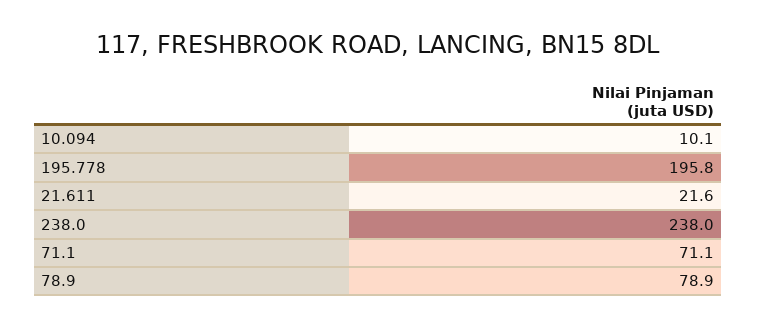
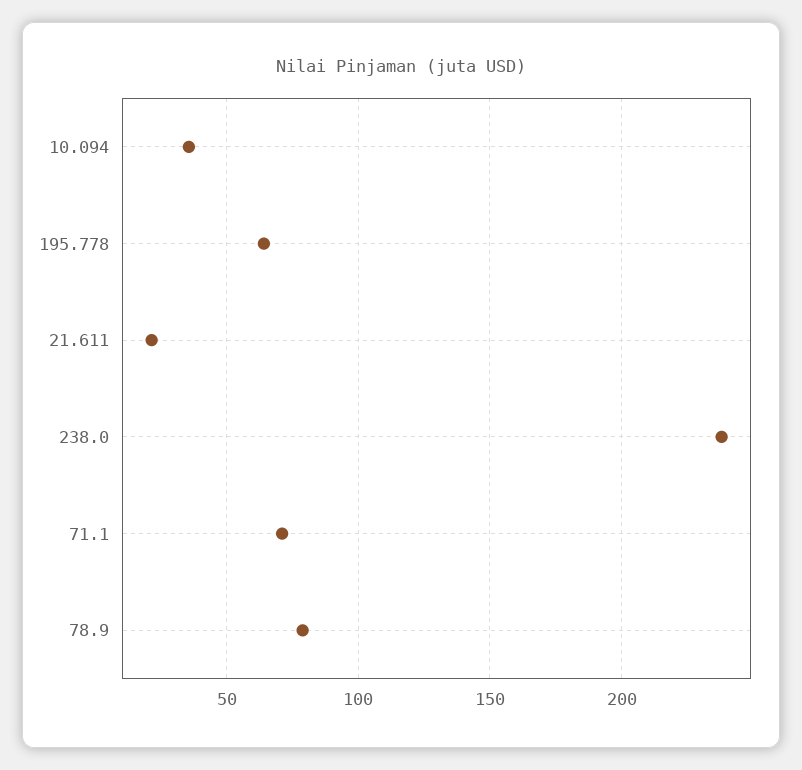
  {
-   "10.094": 10.1,
+   "10.094": 35,
-   "195.778": 195.8,
+   "195.778": 65,
    "21.611": 21.6,
    "238.0": 238,
    "71.1": 71.1,
    "78.9": 78.9
  }

